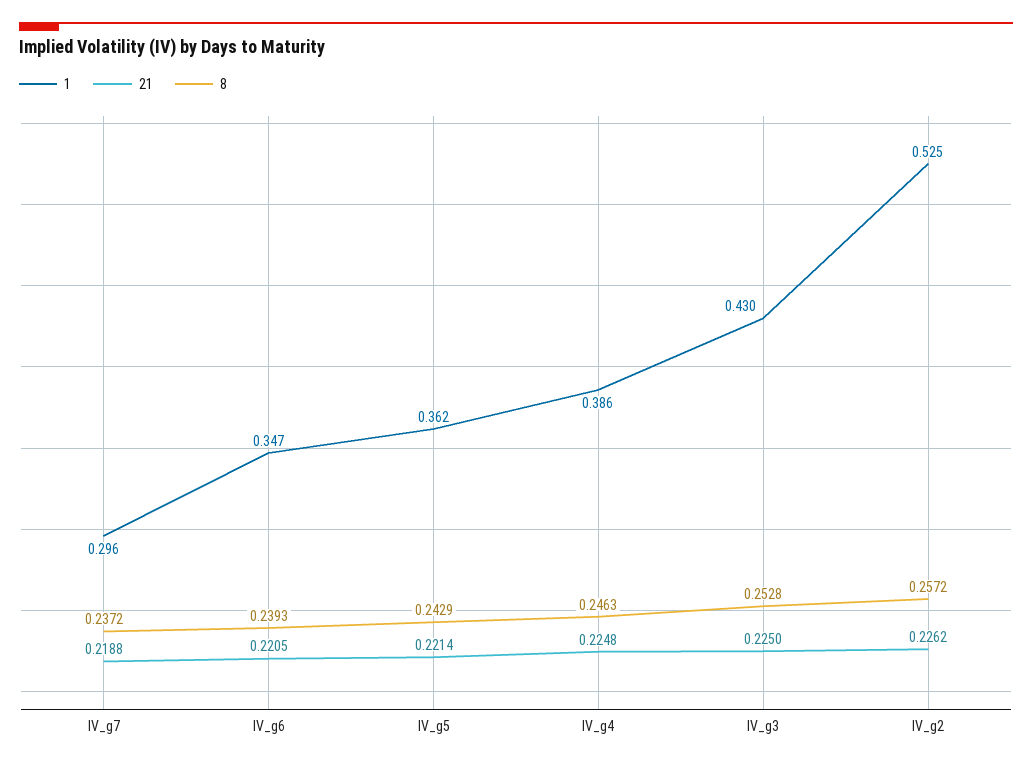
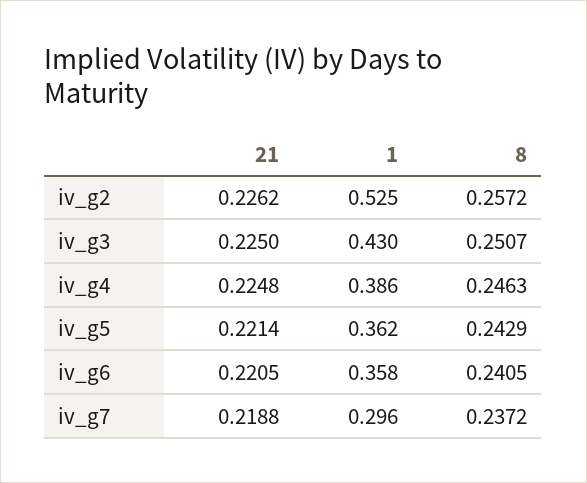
  {
    "1": {
      "IV_g7": 0.296,
-     "IV_g6": 0.347,
+     "IV_g6": 0.358,
      "IV_g5": 0.362,
      "IV_g4": 0.386,
      "IV_g3": 0.43,
      "IV_g2": 0.525
    },
    "21": {
      "IV_g7": 0.2188,
      "IV_g6": 0.2205,
      "IV_g5": 0.2214,
      "IV_g4": 0.2248,
      "IV_g3": 0.225,
      "IV_g2": 0.2262
    },
    "8": {
      "IV_g7": 0.2372,
-     "IV_g6": 0.2393,
+     "IV_g6": 0.2405,
      "IV_g5": 0.2429,
      "IV_g4": 0.2463,
-     "IV_g3": 0.2528,
+     "IV_g3": 0.2507,
      "IV_g2": 0.2572
    }
  }

